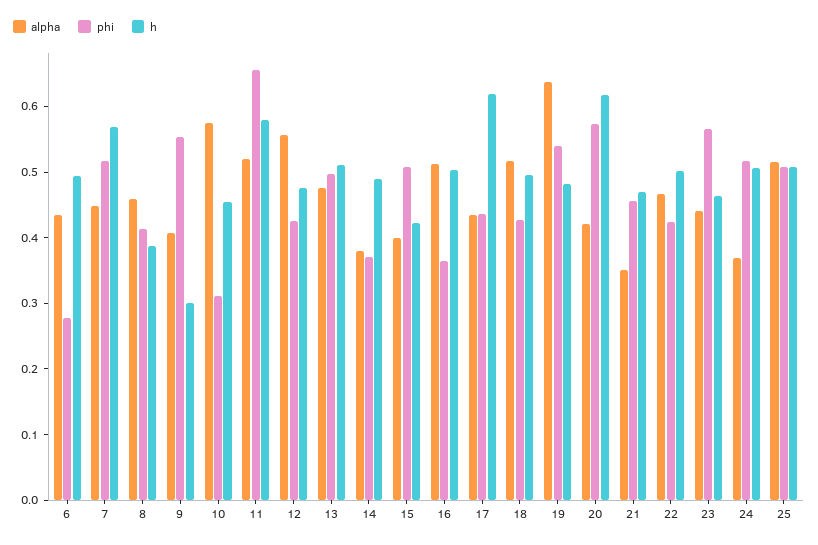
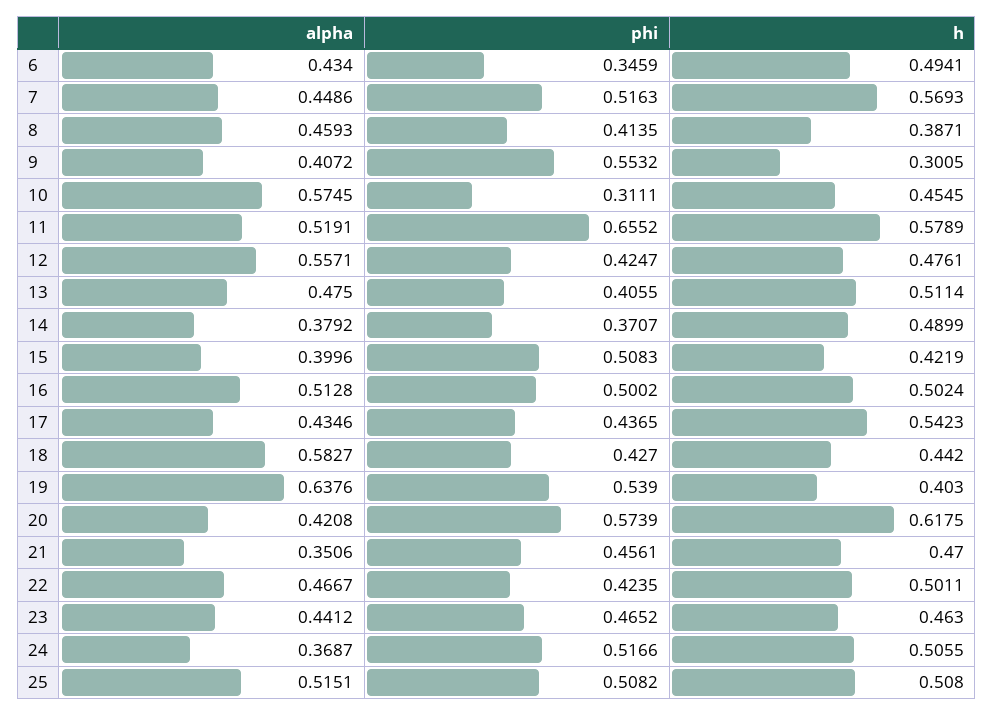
  {
    "alpha": {
      "6": 0.434,
      "7": 0.4486,
      "8": 0.4593,
      "9": 0.4072,
      "10": 0.5745,
      "11": 0.5191,
      "12": 0.5571,
      "13": 0.475,
      "14": 0.3792,
      "15": 0.3996,
      "16": 0.5128,
      "17": 0.4346,
-     "18": 0.52,
+     "18": 0.5827,
      "19": 0.6376,
      "20": 0.4208,
      "21": 0.3506,
      "22": 0.4667,
      "23": 0.4412,
      "24": 0.3687,
      "25": 0.5151
    },
    "phi": {
-     "6": 0.28,
+     "6": 0.3459,
      "7": 0.5163,
      "8": 0.4135,
      "9": 0.5532,
      "10": 0.3111,
      "11": 0.6552,
      "12": 0.4247,
-     "13": 0.5,
+     "13": 0.4055,
      "14": 0.3707,
      "15": 0.5083,
-     "16": 0.36,
+     "16": 0.5002,
      "17": 0.4365,
      "18": 0.427,
      "19": 0.539,
      "20": 0.5739,
      "21": 0.4561,
      "22": 0.4235,
-     "23": 0.56,
+     "23": 0.4652,
      "24": 0.5166,
      "25": 0.5082
    },
    "h": {
      "6": 0.4941,
      "7": 0.5693,
      "8": 0.3871,
      "9": 0.3005,
      "10": 0.4545,
      "11": 0.5789,
      "12": 0.4761,
      "13": 0.5114,
      "14": 0.4899,
      "15": 0.4219,
      "16": 0.5024,
-     "17": 0.62,
+     "17": 0.5423,
-     "18": 0.5,
+     "18": 0.442,
-     "19": 0.48,
+     "19": 0.403,
      "20": 0.6175,
      "21": 0.47,
      "22": 0.5011,
      "23": 0.463,
      "24": 0.5055,
      "25": 0.508
    }
  }

